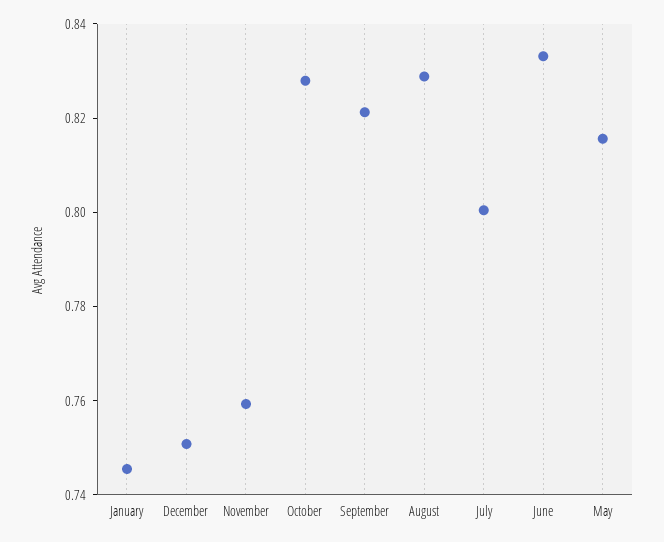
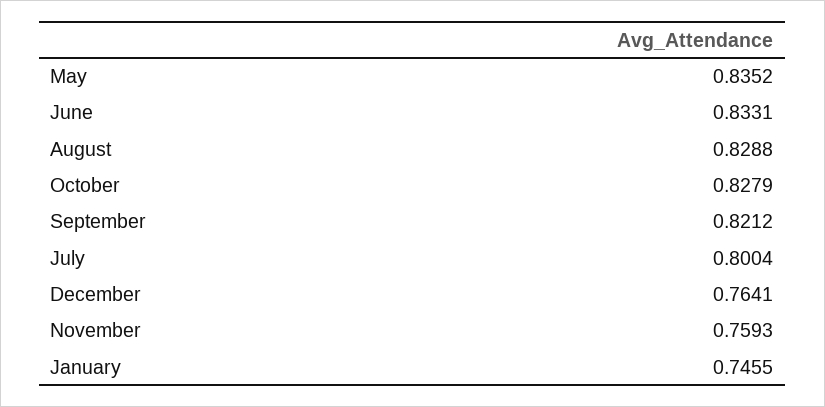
  {
    "January": 0.7455,
-   "December": 0.75,
+   "December": 0.7641,
    "November": 0.7593,
    "October": 0.8279,
    "September": 0.8212,
    "August": 0.8288,
    "July": 0.8004,
    "June": 0.8331,
-   "May": 0.815
+   "May": 0.8352
  }

